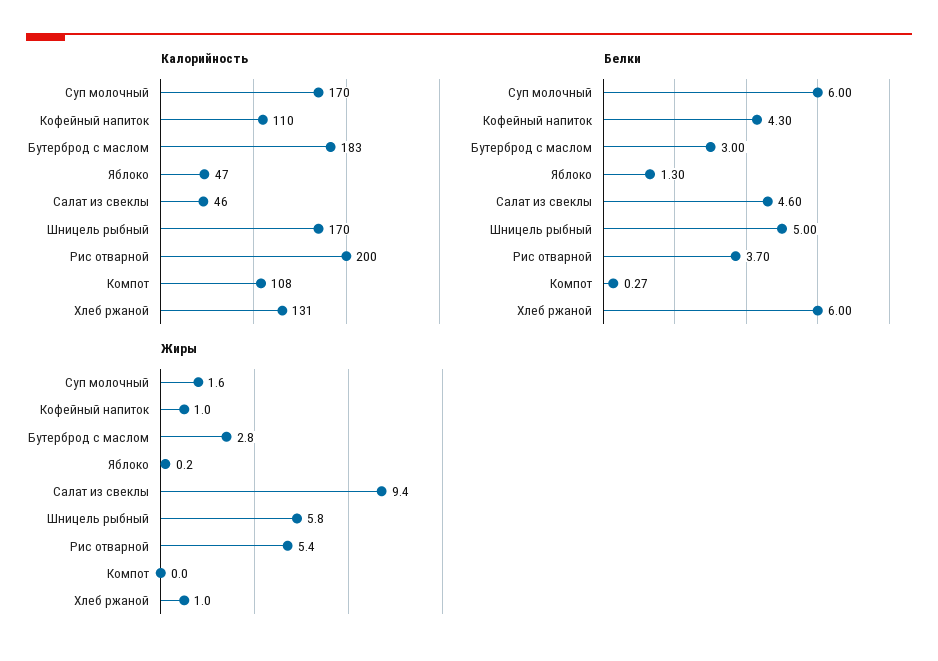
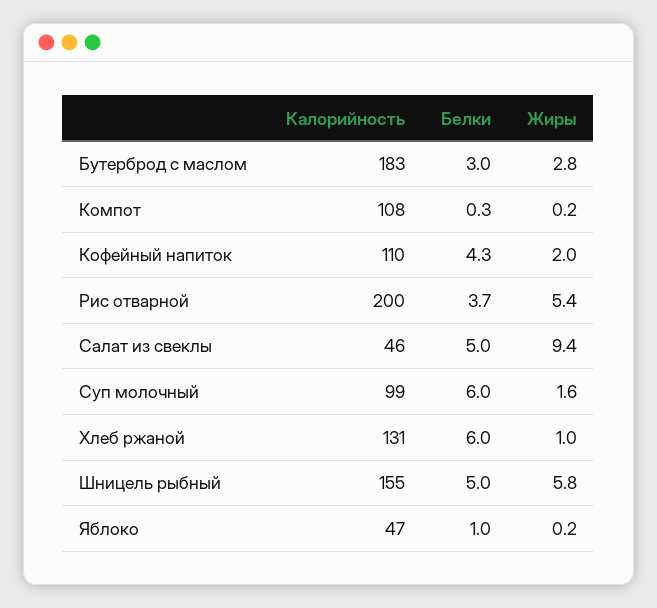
  {
    "Калорийность": {
-     "Суп молочный": 170,
+     "Суп молочный": 99,
      "Кофейный напиток": 110,
      "Бутерброд с маслом": 183,
      "Яблоко": 47,
      "Салат из свеклы": 46,
-     "Шницель рыбный": 170,
+     "Шницель рыбный": 155,
      "Рис отварной": 200,
      "Компот": 108,
      "Хлеб ржаной": 131
    },
    "Белки": {
      "Суп молочный": 6,
      "Кофейный напиток": 4.3,
      "Бутерброд с маслом": 3,
-     "Яблоко": 1.3,
+     "Яблоко": 1,
-     "Салат из свеклы": 4.6,
+     "Салат из свеклы": 5,
      "Шницель рыбный": 5,
      "Рис отварной": 3.7,
      "Компот": 0.27,
      "Хлеб ржаной": 6
    },
    "Жиры": {
      "Суп молочный": 1.6,
-     "Кофейный напиток": 1,
+     "Кофейный напиток": 2,
      "Бутерброд с маслом": 2.8,
      "Яблоко": 0.2,
      "Салат из свеклы": 9.4,
      "Шницель рыбный": 5.8,
      "Рис отварной": 5.4,
-     "Компот": 0,
+     "Компот": 0.2,
      "Хлеб ржаной": 1
    }
  }

